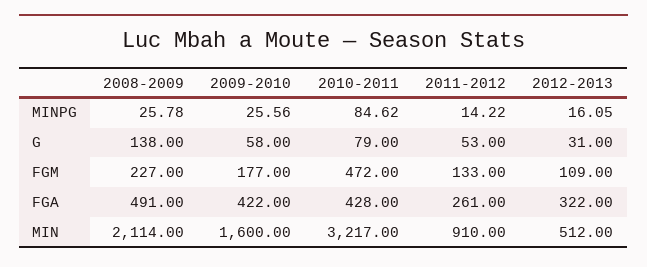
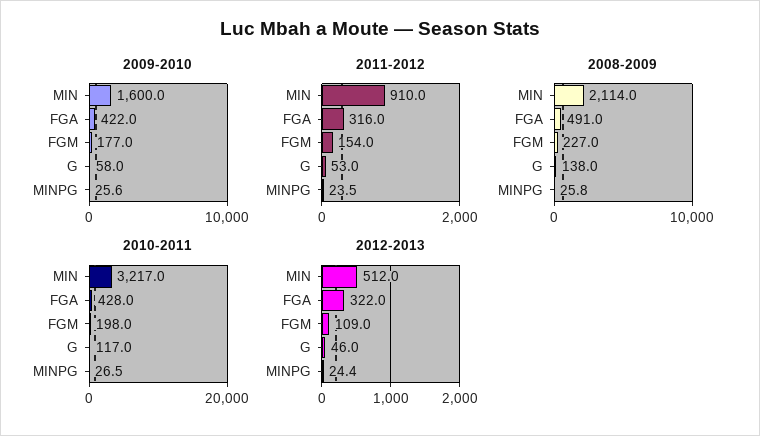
  {
    "2008-2009": {
      "MINPG": 25.78,
      "G": 138,
      "FGM": 227,
      "FGA": 491,
      "MIN": 2114
    },
    "2009-2010": {
      "MINPG": 25.56,
      "G": 58,
      "FGM": 177,
      "FGA": 422,
      "MIN": 1600
    },
    "2010-2011": {
-     "MINPG": 84.62,
+     "MINPG": 26.5,
-     "G": 79,
+     "G": 117,
-     "FGM": 472,
+     "FGM": 198,
      "FGA": 428,
      "MIN": 3217
    },
    "2011-2012": {
-     "MINPG": 14.22,
+     "MINPG": 23.5,
      "G": 53,
-     "FGM": 133,
+     "FGM": 154,
-     "FGA": 261,
+     "FGA": 316,
      "MIN": 910
    },
    "2012-2013": {
-     "MINPG": 16.05,
+     "MINPG": 24.4,
-     "G": 31,
+     "G": 46,
      "FGM": 109,
      "FGA": 322,
      "MIN": 512
    }
  }

